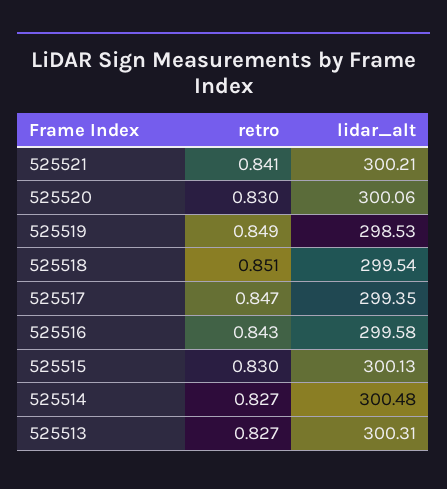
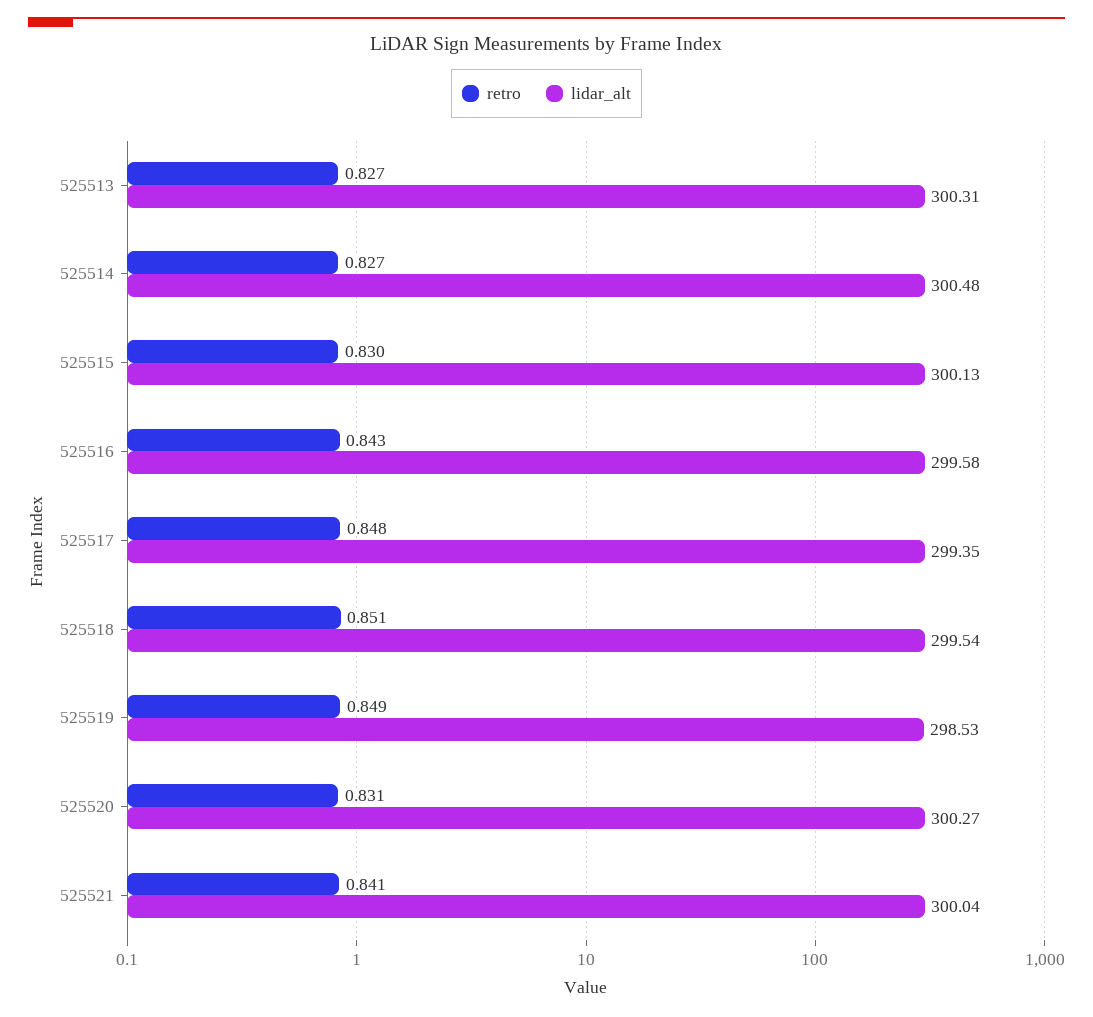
  {
    "retro": {
      "525521": 0.841,
-     "525520": 0.83,
+     "525520": 0.831,
      "525519": 0.849,
      "525518": 0.851,
-     "525517": 0.847,
+     "525517": 0.848,
      "525516": 0.843,
      "525515": 0.83,
      "525514": 0.827,
      "525513": 0.827
    },
    "lidar_alt": {
-     "525521": 300.21,
+     "525521": 300.04,
-     "525520": 300.06,
+     "525520": 300.27,
      "525519": 298.53,
      "525518": 299.54,
      "525517": 299.35,
      "525516": 299.58,
      "525515": 300.13,
      "525514": 300.48,
      "525513": 300.31
    }
  }

